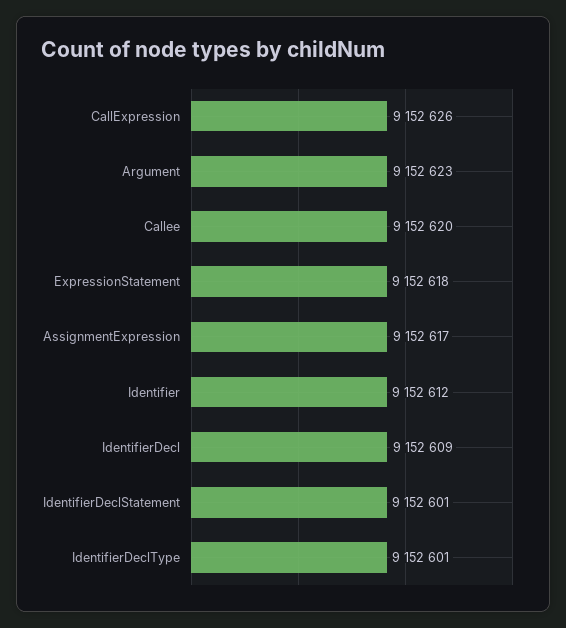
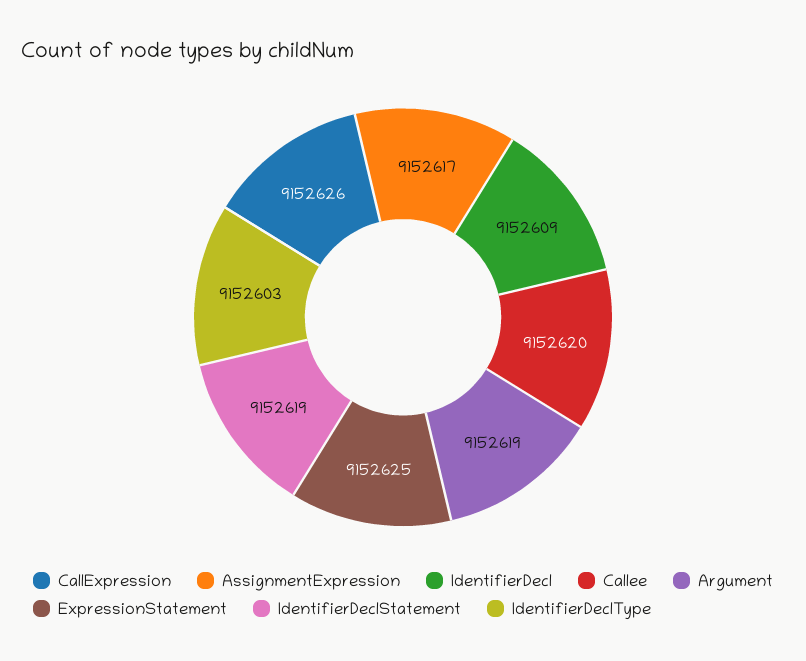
  {
    "CallExpression": 9152626,
-   "Argument": 9152623,
+   "Argument": 9152619,
    "Callee": 9152620,
-   "ExpressionStatement": 9152618,
+   "ExpressionStatement": 9152625,
    "AssignmentExpression": 9152617,
-   "Identifier": 9152612,
    "IdentifierDecl": 9152609,
-   "IdentifierDeclStatement": 9152601,
+   "IdentifierDeclStatement": 9152619,
-   "IdentifierDeclType": 9152601
+   "IdentifierDeclType": 9152603
  }

